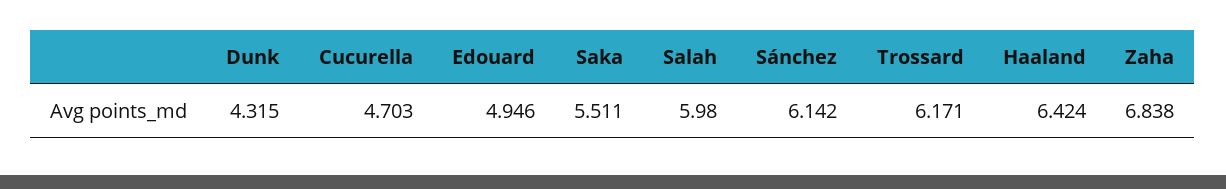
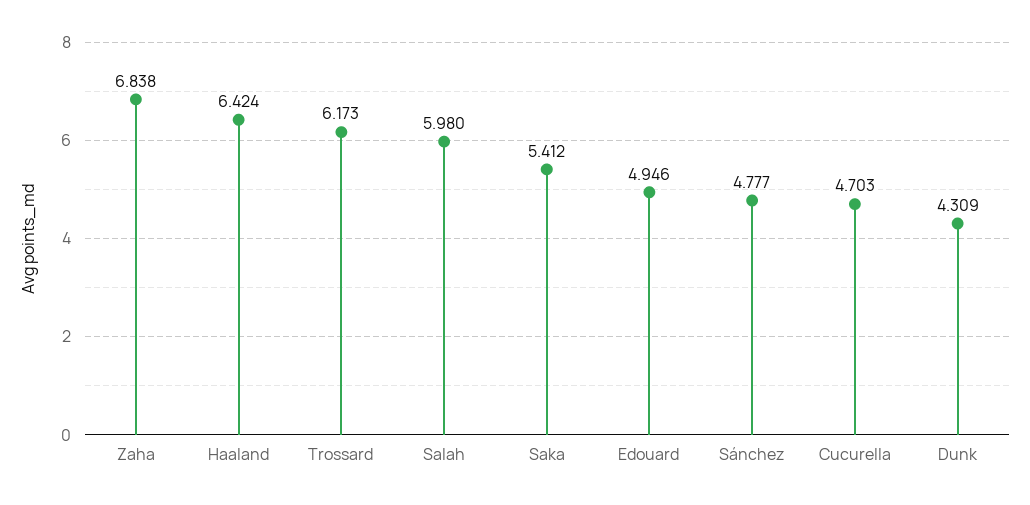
  {
-   "Dunk": 4.315,
+   "Dunk": 4.309,
    "Cucurella": 4.703,
    "Edouard": 4.946,
-   "Saka": 5.511,
+   "Saka": 5.412,
    "Salah": 5.98,
-   "Sánchez": 6.142,
+   "Sánchez": 4.777,
-   "Trossard": 6.171,
+   "Trossard": 6.173,
    "Haaland": 6.424,
    "Zaha": 6.838
  }

